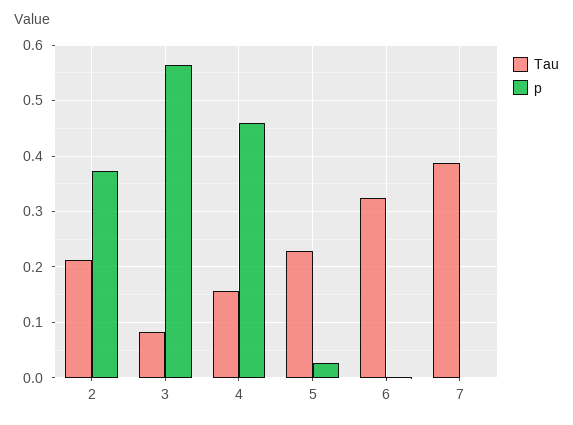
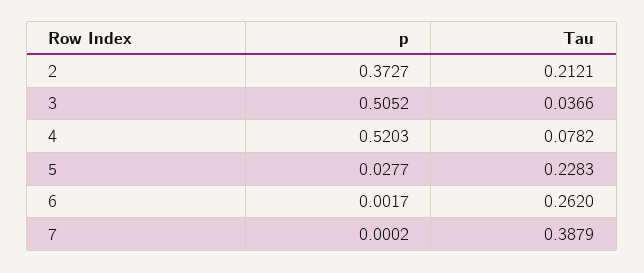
  {
    "Tau": {
      "2": 0.2121,
-     "3": 0.08,
+     "3": 0.0366,
-     "4": 0.16,
+     "4": 0.0782,
      "5": 0.2283,
-     "6": 0.32,
+     "6": 0.262,
      "7": 0.3879
    },
    "p": {
      "2": 0.3727,
-     "3": 0.56,
+     "3": 0.5052,
-     "4": 0.46,
+     "4": 0.5203,
      "5": 0.0277,
      "6": 0.0017,
      "7": 0.0002
    }
  }

